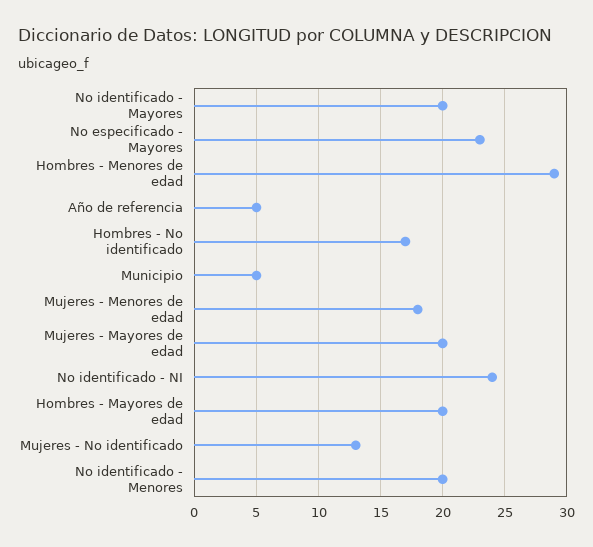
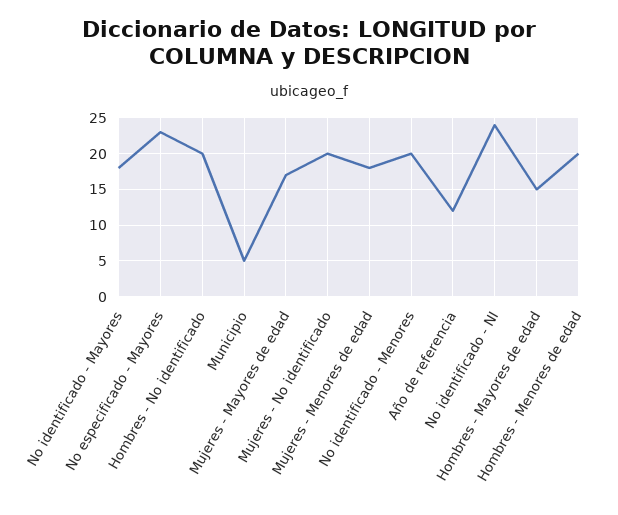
  {
-   "No identificado - Mayores": 20,
+   "No identificado - Mayores": 18,
    "No especificado - Mayores": 23,
-   "Hombres - Menores de edad": 29,
+   "Hombres - Menores de edad": 20,
-   "Año de referencia": 5,
+   "Año de referencia": 12,
-   "Hombres - No identificado": 17,
+   "Hombres - No identificado": 20,
    "Municipio": 5,
    "Mujeres - Menores de edad": 18,
-   "Mujeres - Mayores de edad": 20,
+   "Mujeres - Mayores de edad": 17,
    "No identificado - NI": 24,
-   "Hombres - Mayores de edad": 20,
+   "Hombres - Mayores de edad": 15,
-   "Mujeres - No identificado": 13,
+   "Mujeres - No identificado": 20,
    "No identificado - Menores": 20
  }

